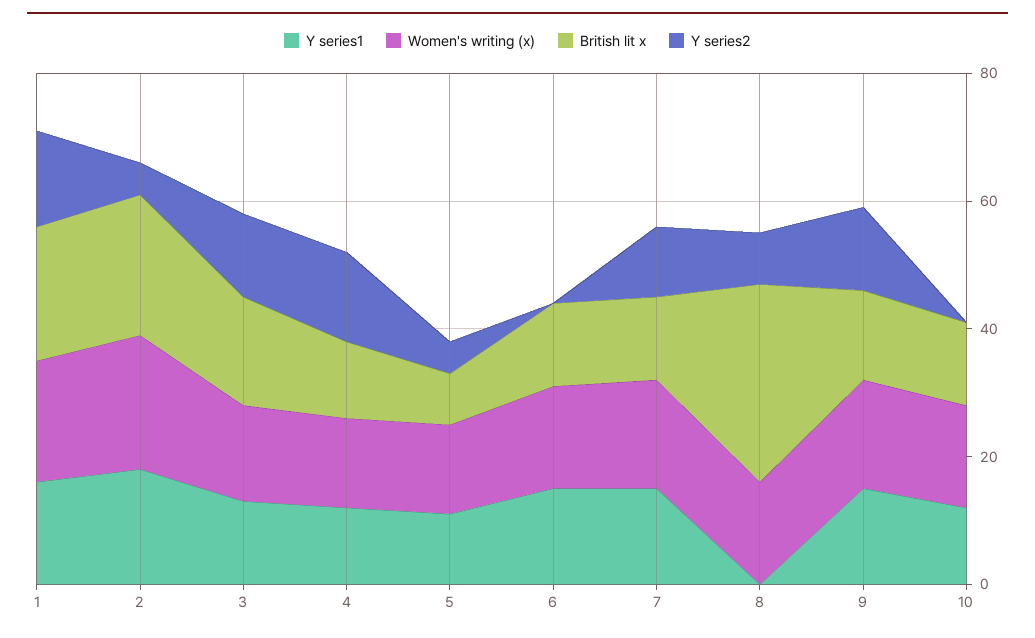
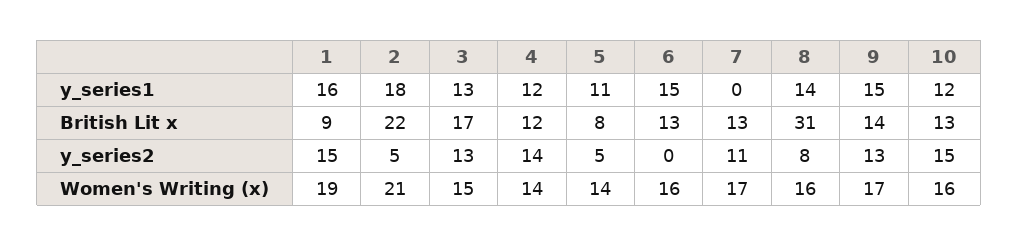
  {
    "Y series1": {
      "1": 16,
      "2": 18,
      "3": 13,
      "4": 12,
      "5": 11,
      "6": 15,
-     "7": 15,
+     "7": 0,
-     "8": 0,
+     "8": 14,
      "9": 15,
      "10": 12
    },
    "Women's writing (x)": {
      "1": 19,
      "2": 21,
      "3": 15,
      "4": 14,
      "5": 14,
      "6": 16,
      "7": 17,
      "8": 16,
      "9": 17,
      "10": 16
    },
    "British lit x": {
-     "1": 20,
+     "1": 9,
      "2": 22,
      "3": 17,
      "4": 12,
      "5": 8,
      "6": 13,
      "7": 13,
      "8": 31,
      "9": 14,
      "10": 13
    },
    "Y series2": {
      "1": 15,
      "2": 5,
      "3": 13,
      "4": 14,
      "5": 5,
      "6": 0,
      "7": 11,
      "8": 8,
      "9": 13,
-     "10": 0
+     "10": 15
    }
  }

